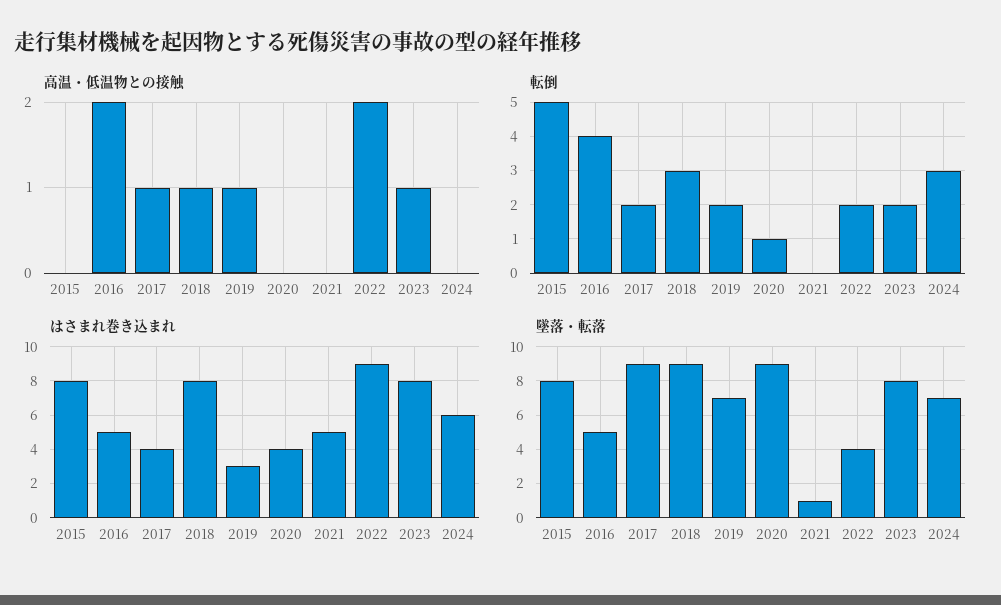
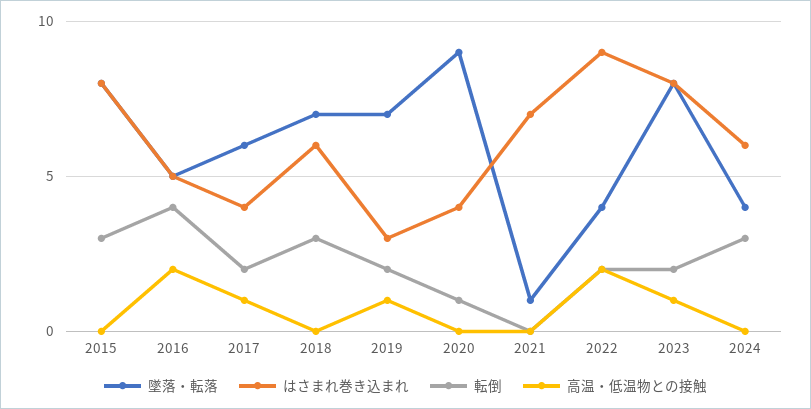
  {
    "高温・低温物との接触": {
      "2015": 0,
      "2016": 2,
      "2017": 1,
-     "2018": 1,
+     "2018": 0,
      "2019": 1,
      "2020": 0,
      "2021": 0,
      "2022": 2,
      "2023": 1,
      "2024": 0
    },
    "転倒": {
-     "2015": 5,
+     "2015": 3,
      "2016": 4,
      "2017": 2,
      "2018": 3,
      "2019": 2,
      "2020": 1,
      "2021": 0,
      "2022": 2,
      "2023": 2,
      "2024": 3
    },
    "はさまれ巻き込まれ": {
      "2015": 8,
      "2016": 5,
      "2017": 4,
-     "2018": 8,
+     "2018": 6,
      "2019": 3,
      "2020": 4,
-     "2021": 5,
+     "2021": 7,
      "2022": 9,
      "2023": 8,
      "2024": 6
    },
    "墜落・転落": {
      "2015": 8,
      "2016": 5,
-     "2017": 9,
+     "2017": 6,
-     "2018": 9,
+     "2018": 7,
      "2019": 7,
      "2020": 9,
      "2021": 1,
      "2022": 4,
      "2023": 8,
-     "2024": 7
+     "2024": 4
    }
  }

